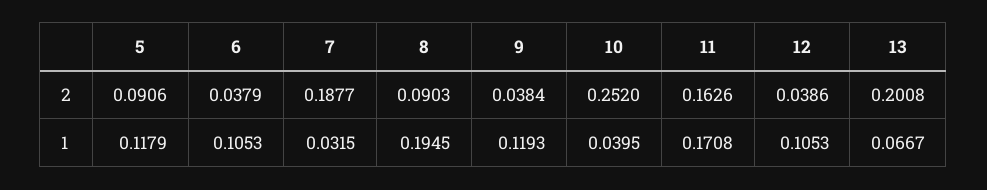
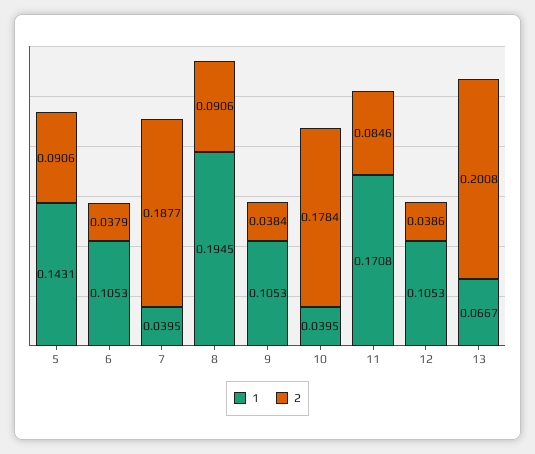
  {
    "2": {
      "5": 0.0906,
      "6": 0.0379,
      "7": 0.1877,
-     "8": 0.0903,
+     "8": 0.0906,
      "9": 0.0384,
-     "10": 0.252,
+     "10": 0.1784,
-     "11": 0.1626,
+     "11": 0.0846,
      "12": 0.0386,
      "13": 0.2008
    },
    "1": {
-     "5": 0.1179,
+     "5": 0.1431,
      "6": 0.1053,
-     "7": 0.0315,
+     "7": 0.0395,
      "8": 0.1945,
-     "9": 0.1193,
+     "9": 0.1053,
      "10": 0.0395,
      "11": 0.1708,
      "12": 0.1053,
      "13": 0.0667
    }
  }

